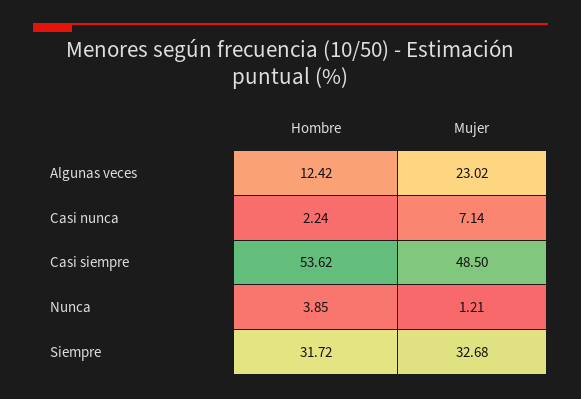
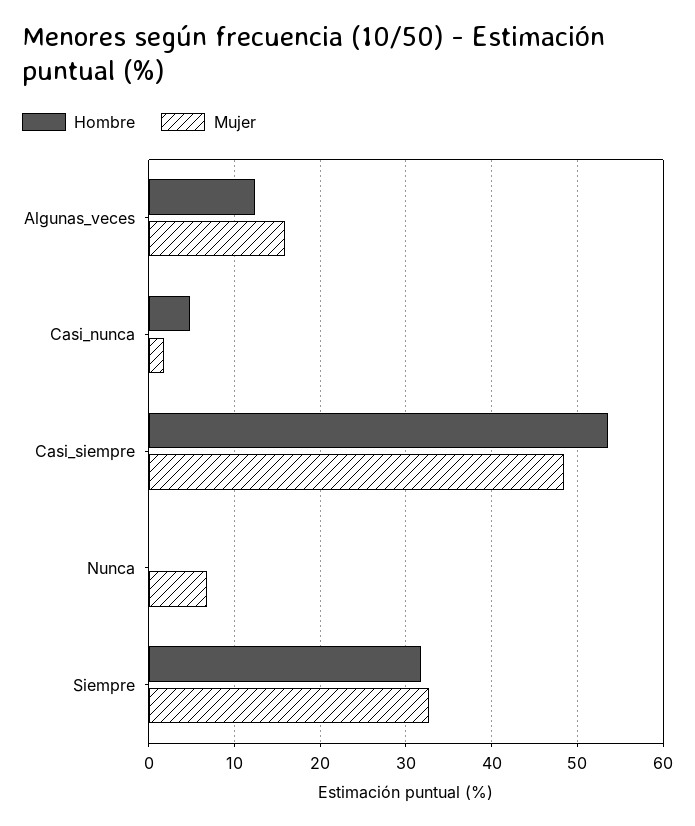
  {
    "Hombre": {
      "Algunas veces": 12.42,
-     "Casi nunca": 2.24,
+     "Casi nunca": 5,
      "Casi siempre": 53.62,
-     "Nunca": 3.85,
+     "Nunca": 0,
      "Siempre": 31.72
    },
    "Mujer": {
-     "Algunas veces": 23.02,
+     "Algunas veces": 16,
-     "Casi nunca": 7.14,
+     "Casi nunca": 2,
      "Casi siempre": 48.5,
-     "Nunca": 1.21,
+     "Nunca": 7,
      "Siempre": 32.68
    }
  }

